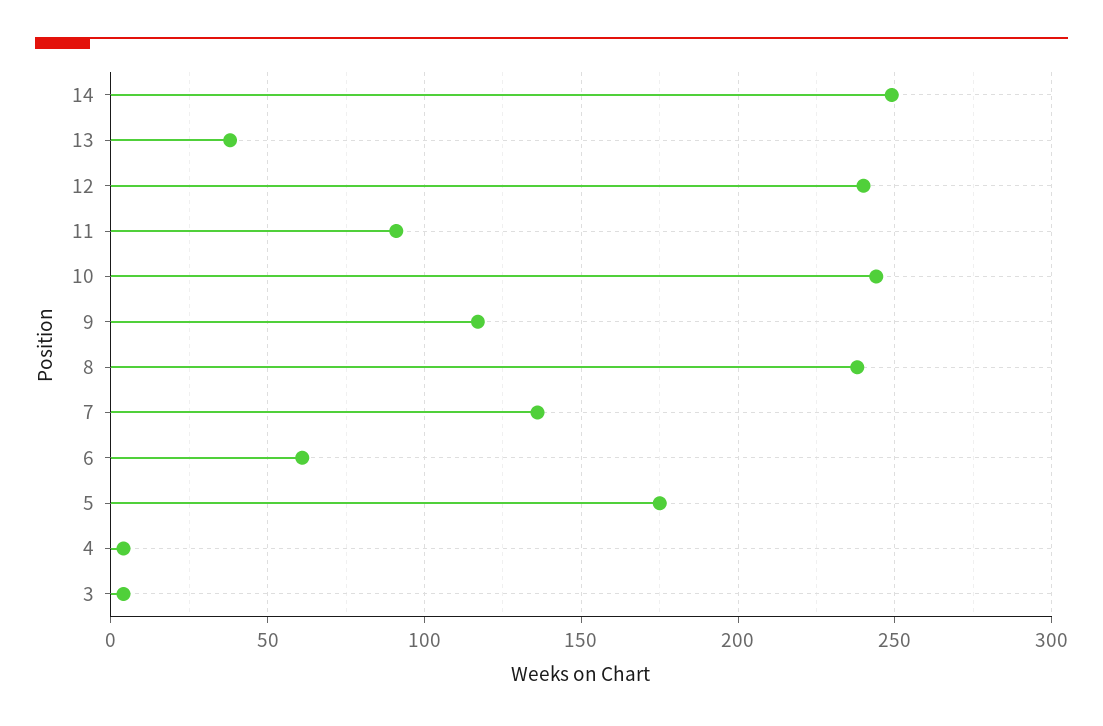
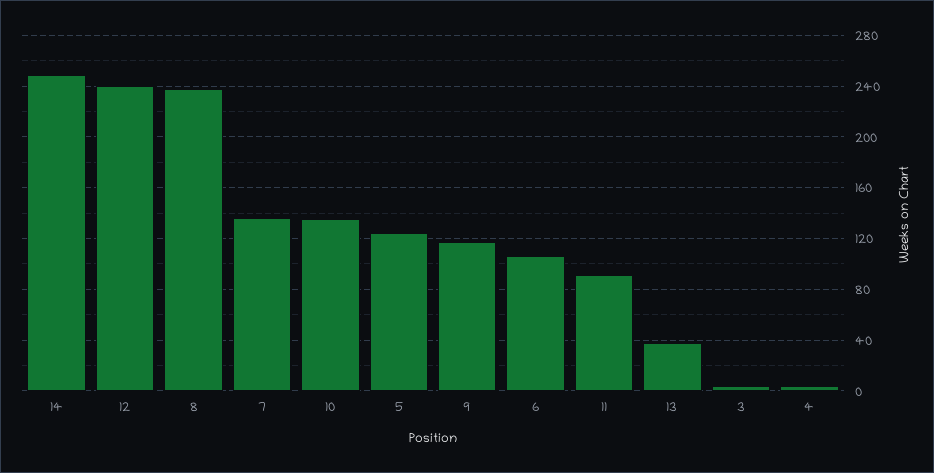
  {
    "14": 250,
    "13": 40,
    "12": 240,
    "11": 90,
-   "10": 245,
+   "10": 135,
    "9": 115,
    "8": 240,
    "7": 135,
-   "6": 60,
+   "6": 105,
-   "5": 175,
+   "5": 125,
    "4": 5,
    "3": 5
  }

